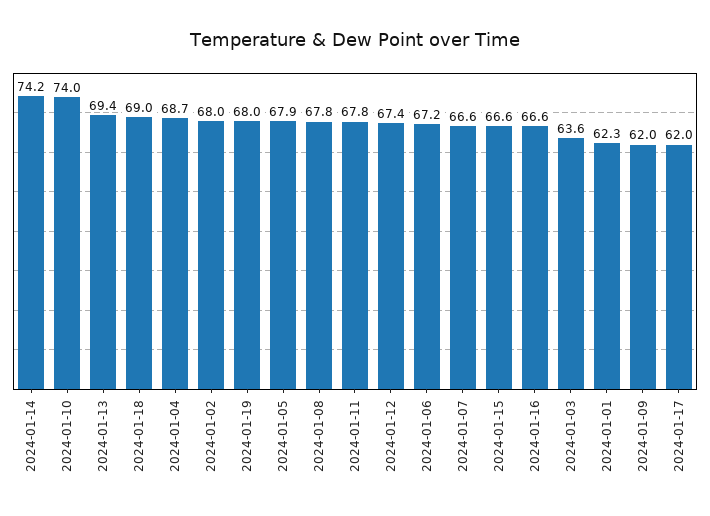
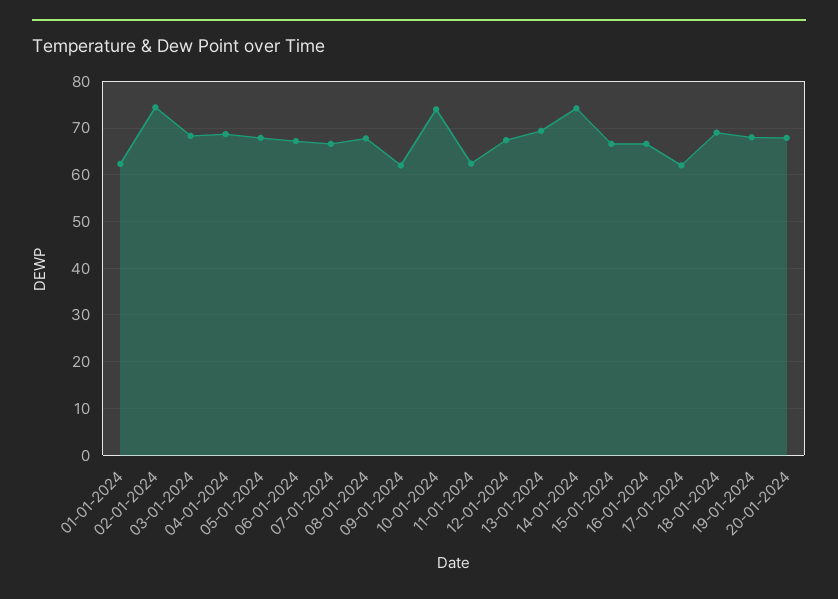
  {
    "2024-01-14": 74.2,
    "2024-01-10": 74,
    "2024-01-13": 69.4,
    "2024-01-18": 69,
    "2024-01-04": 68.7,
-   "2024-01-02": 68,
+   "2024-01-02": 74,
    "2024-01-19": 68,
    "2024-01-05": 67.9,
    "2024-01-08": 67.8,
-   "2024-01-11": 67.8,
+   "2024-01-11": 62,
    "2024-01-12": 67.4,
    "2024-01-06": 67.2,
    "2024-01-07": 66.6,
    "2024-01-15": 66.6,
    "2024-01-16": 66.6,
-   "2024-01-03": 63.6,
+   "2024-01-03": 68,
    "2024-01-01": 62.3,
    "2024-01-09": 62,
-   "2024-01-17": 62
+   "2024-01-17": 62,
+   "20-01-2024": 68
  }

